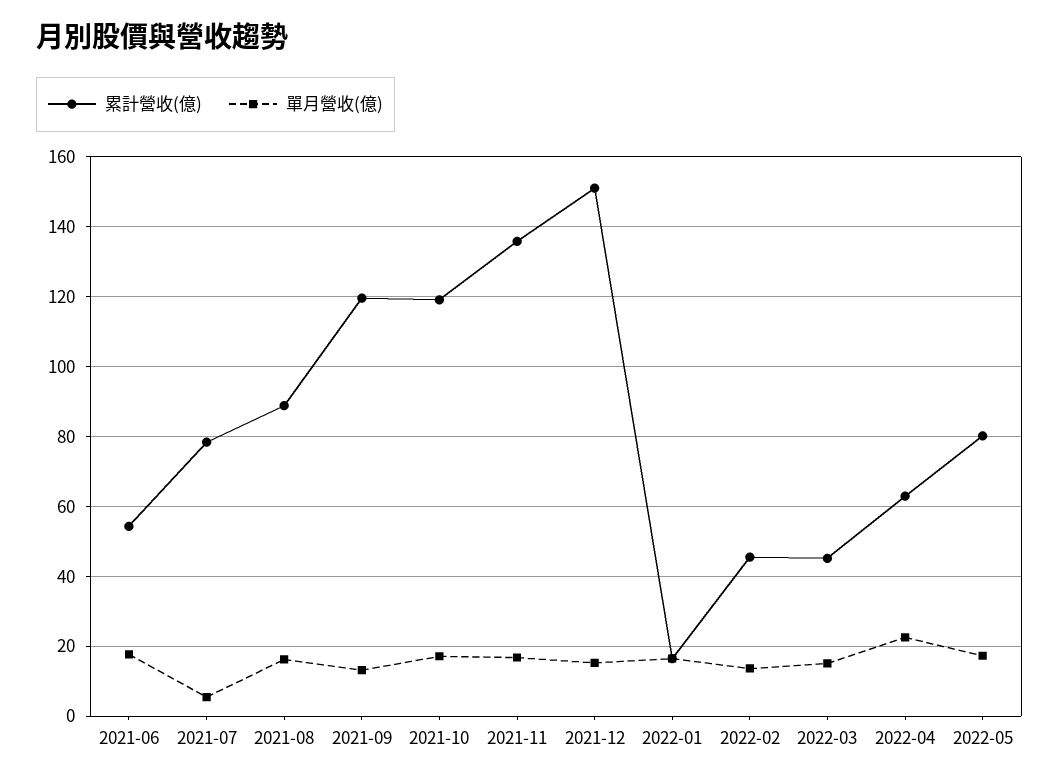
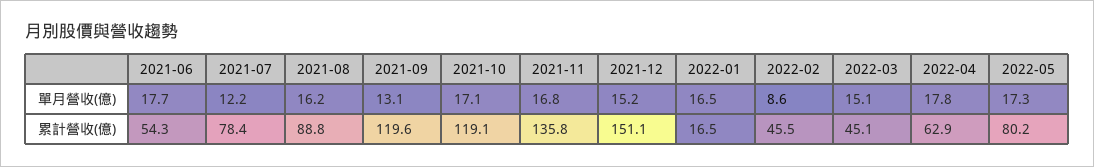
  {
    "累計營收(億)": {
      "2021-06": 54.3,
      "2021-07": 78.4,
      "2021-08": 88.8,
      "2021-09": 119.6,
      "2021-10": 119.1,
      "2021-11": 135.8,
      "2021-12": 151.1,
      "2022-01": 16.5,
      "2022-02": 45.5,
      "2022-03": 45.1,
      "2022-04": 62.9,
      "2022-05": 80.2
    },
    "單月營收(億)": {
      "2021-06": 17.7,
-     "2021-07": 6,
+     "2021-07": 12.2,
      "2021-08": 16.2,
      "2021-09": 13.1,
      "2021-10": 17.1,
      "2021-11": 16.8,
      "2021-12": 15.2,
      "2022-01": 16.5,
-     "2022-02": 14,
+     "2022-02": 8.6,
      "2022-03": 15.1,
-     "2022-04": 22,
+     "2022-04": 17.8,
      "2022-05": 17.3
    }
  }

